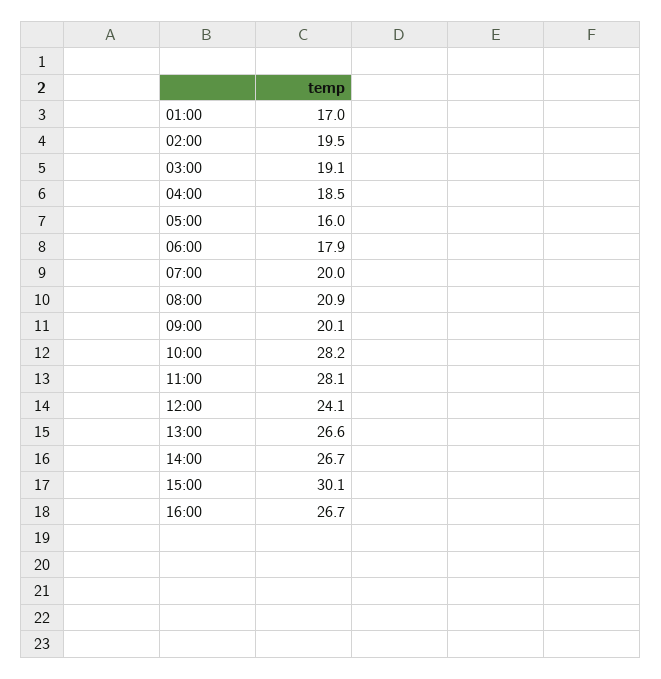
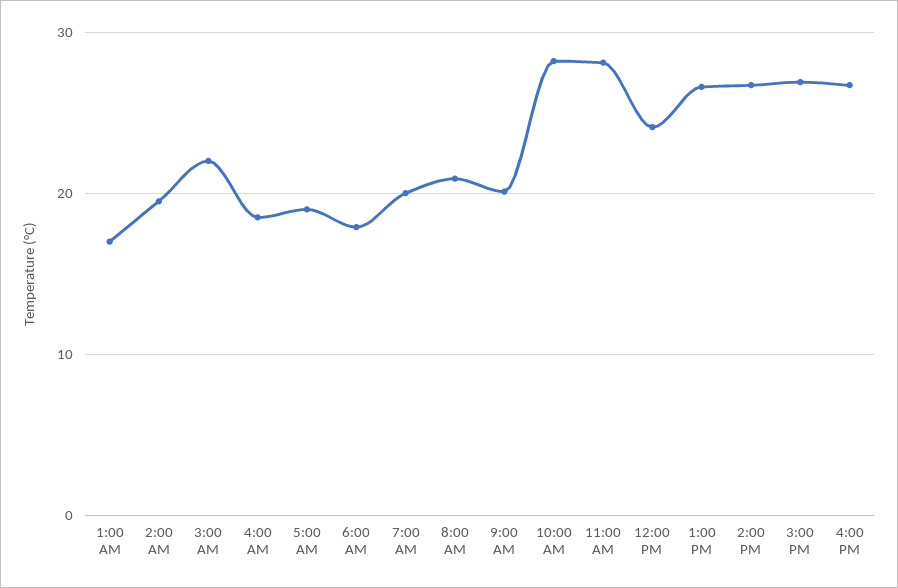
  {
    "01:00": 17,
    "02:00": 19.5,
-   "03:00": 19.1,
+   "03:00": 22,
    "04:00": 18.5,
-   "05:00": 16,
+   "05:00": 19,
    "06:00": 17.9,
    "07:00": 20,
    "08:00": 20.9,
    "09:00": 20.1,
    "10:00": 28.2,
    "11:00": 28.1,
    "12:00": 24.1,
    "13:00": 26.6,
    "14:00": 26.7,
-   "15:00": 30.1,
+   "15:00": 27,
    "16:00": 26.7
  }

